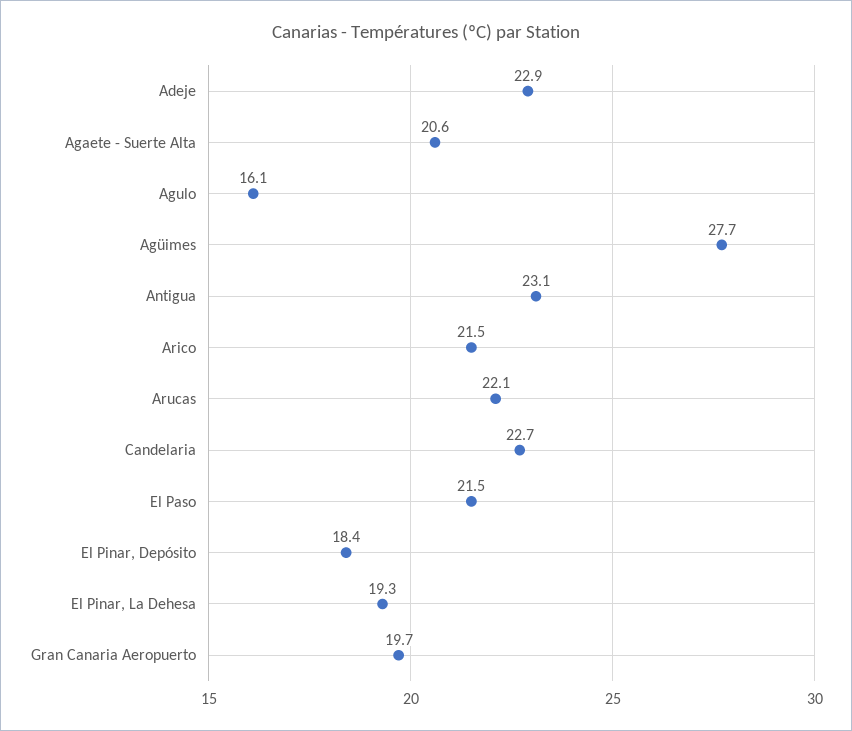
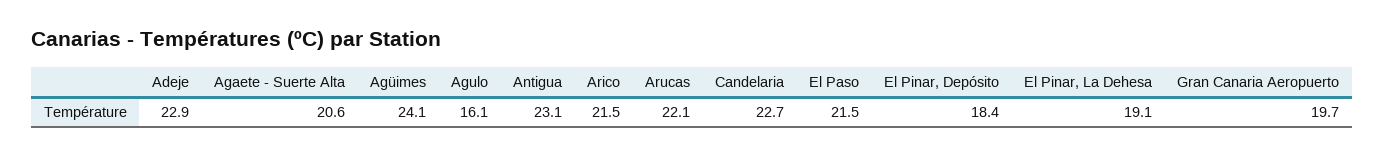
  {
    "Adeje": 22.9,
    "Agaete - Suerte Alta": 20.6,
    "Agulo": 16.1,
-   "Agüimes": 27.7,
+   "Agüimes": 24.1,
    "Antigua": 23.1,
    "Arico": 21.5,
    "Arucas": 22.1,
    "Candelaria": 22.7,
    "El Paso": 21.5,
    "El Pinar, Depósito": 18.4,
-   "El Pinar, La Dehesa": 19.3,
+   "El Pinar, La Dehesa": 19.1,
    "Gran Canaria Aeropuerto": 19.7
  }

